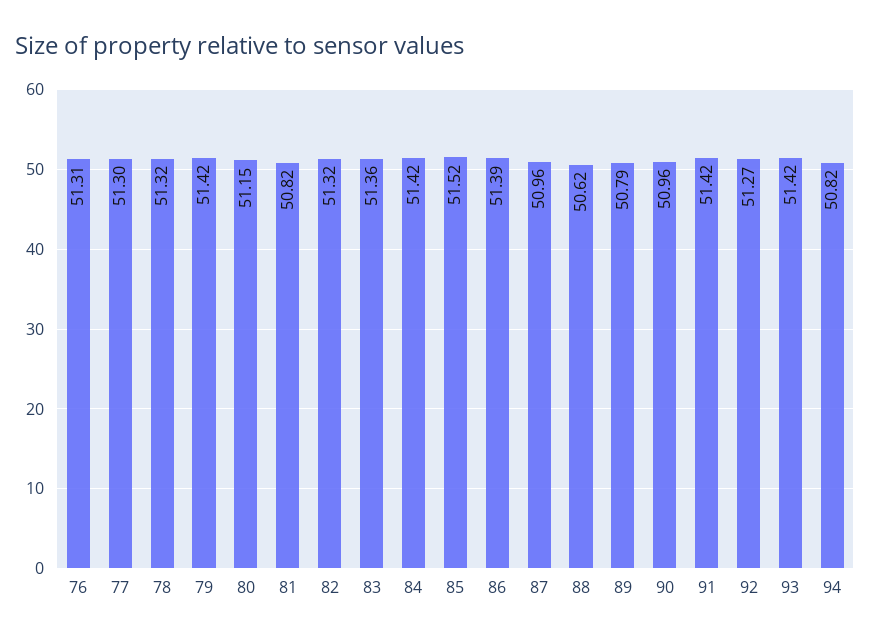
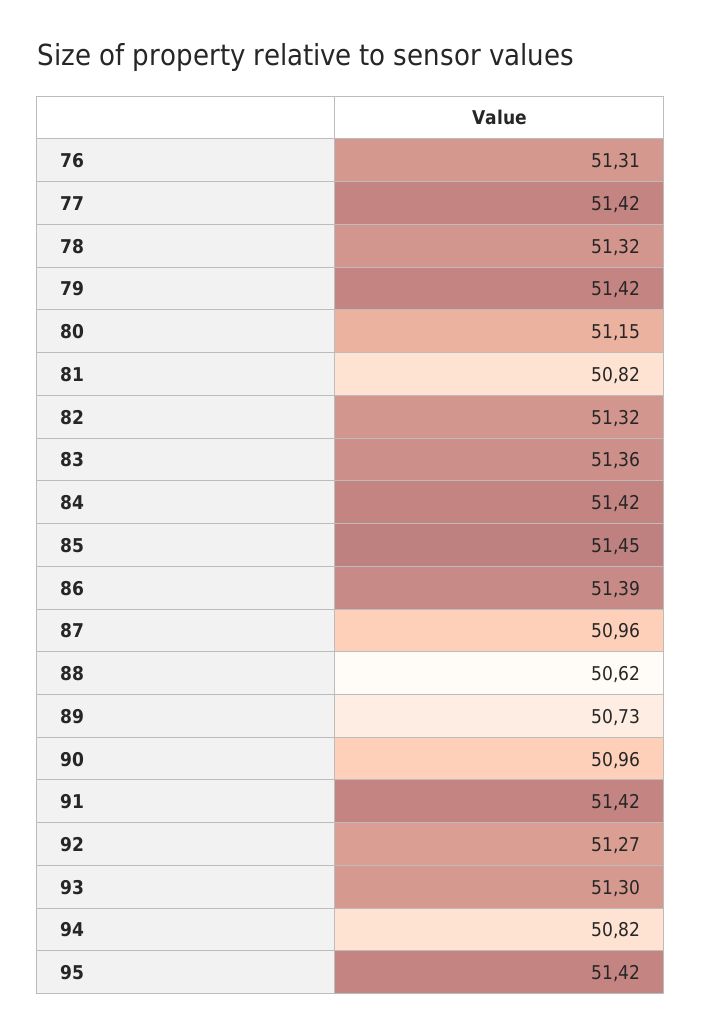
  {
    "76": 51.31,
-   "77": 51.3,
+   "77": 51.42,
    "78": 51.32,
    "79": 51.42,
    "80": 51.15,
    "81": 50.82,
    "82": 51.32,
    "83": 51.36,
    "84": 51.42,
-   "85": 51.52,
+   "85": 51.45,
    "86": 51.39,
    "87": 50.96,
    "88": 50.62,
-   "89": 50.79,
+   "89": 50.73,
    "90": 50.96,
    "91": 51.42,
    "92": 51.27,
-   "93": 51.42,
+   "93": 51.3,
-   "94": 50.82
+   "94": 50.82,
+   "95": 51.42
  }

